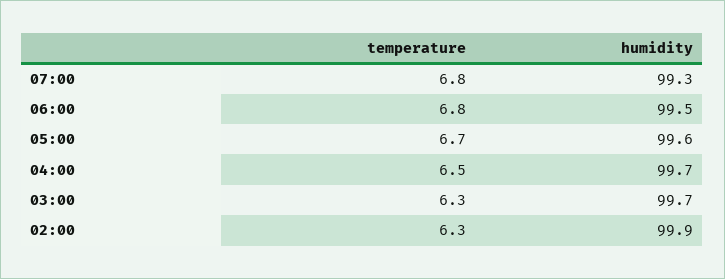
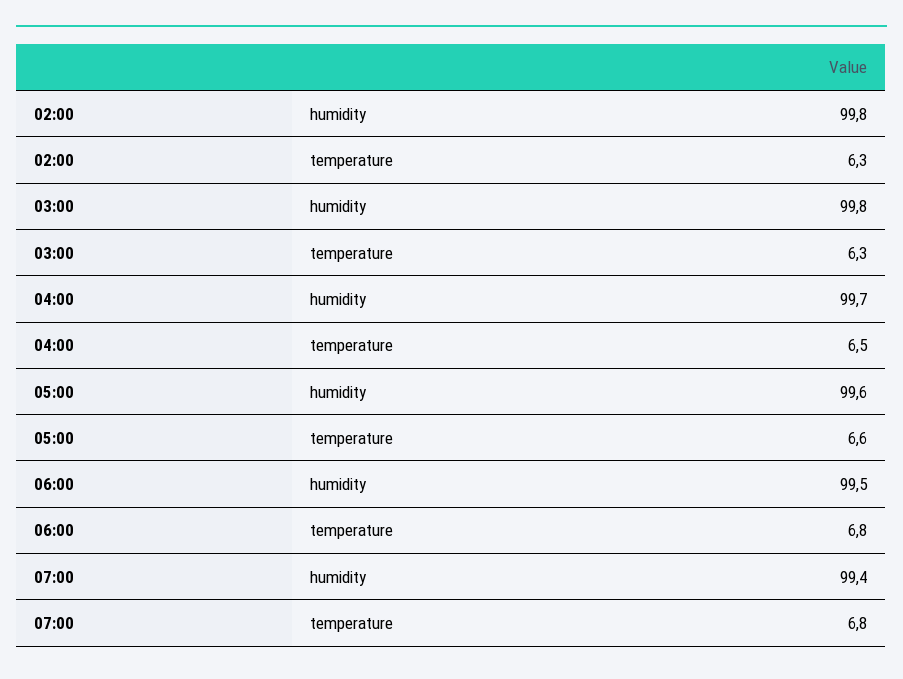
  {
    "temperature": {
      "07:00": 6.8,
      "06:00": 6.8,
-     "05:00": 6.7,
+     "05:00": 6.6,
      "04:00": 6.5,
      "03:00": 6.3,
      "02:00": 6.3
    },
    "humidity": {
-     "07:00": 99.3,
+     "07:00": 99.4,
      "06:00": 99.5,
      "05:00": 99.6,
      "04:00": 99.7,
-     "03:00": 99.7,
+     "03:00": 99.8,
-     "02:00": 99.9
+     "02:00": 99.8
    }
  }

